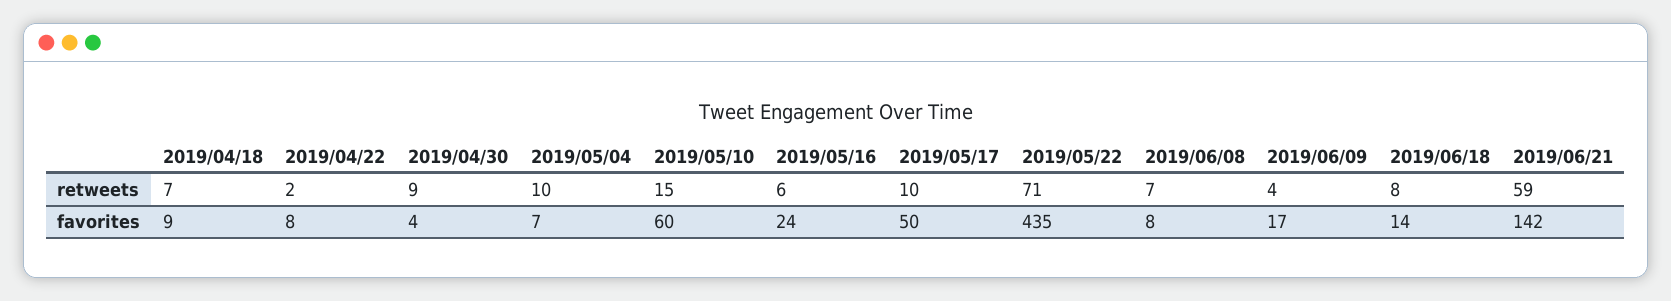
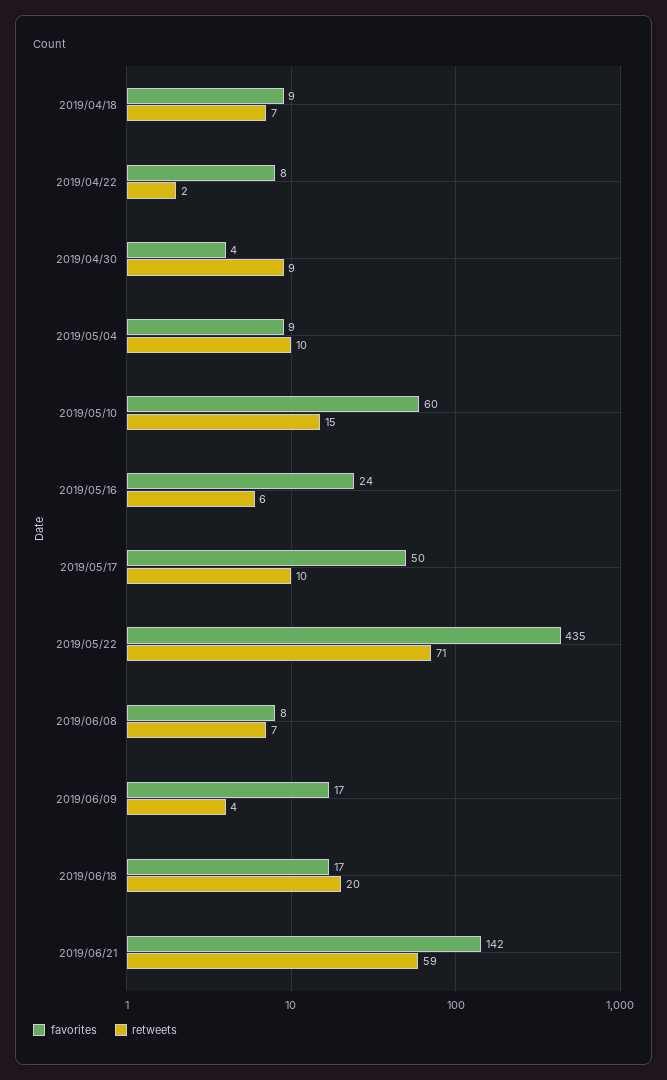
  {
    "retweets": {
      "2019/04/18": 7,
      "2019/04/22": 2,
      "2019/04/30": 9,
      "2019/05/04": 10,
      "2019/05/10": 15,
      "2019/05/16": 6,
      "2019/05/17": 10,
      "2019/05/22": 71,
      "2019/06/08": 7,
      "2019/06/09": 4,
-     "2019/06/18": 8,
+     "2019/06/18": 20,
      "2019/06/21": 59
    },
    "favorites": {
      "2019/04/18": 9,
      "2019/04/22": 8,
      "2019/04/30": 4,
-     "2019/05/04": 7,
+     "2019/05/04": 9,
      "2019/05/10": 60,
      "2019/05/16": 24,
      "2019/05/17": 50,
      "2019/05/22": 435,
      "2019/06/08": 8,
      "2019/06/09": 17,
-     "2019/06/18": 14,
+     "2019/06/18": 17,
      "2019/06/21": 142
    }
  }

